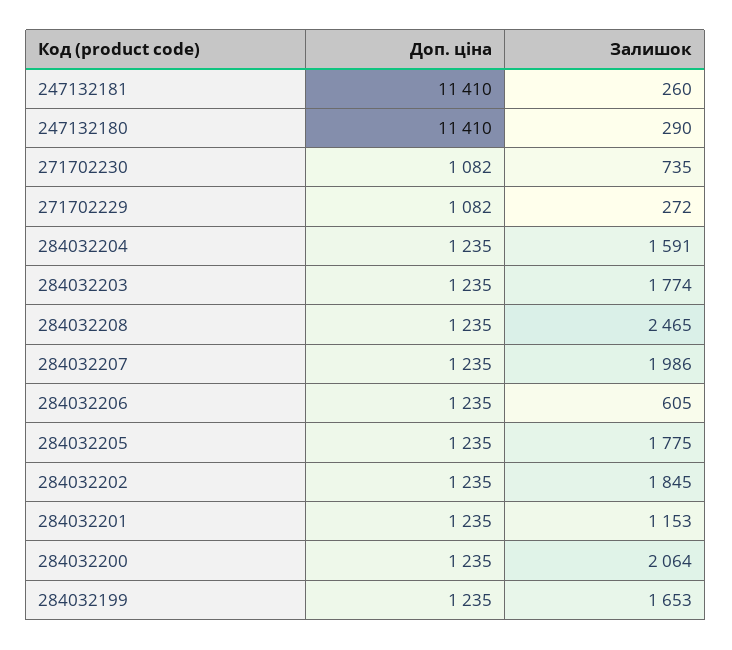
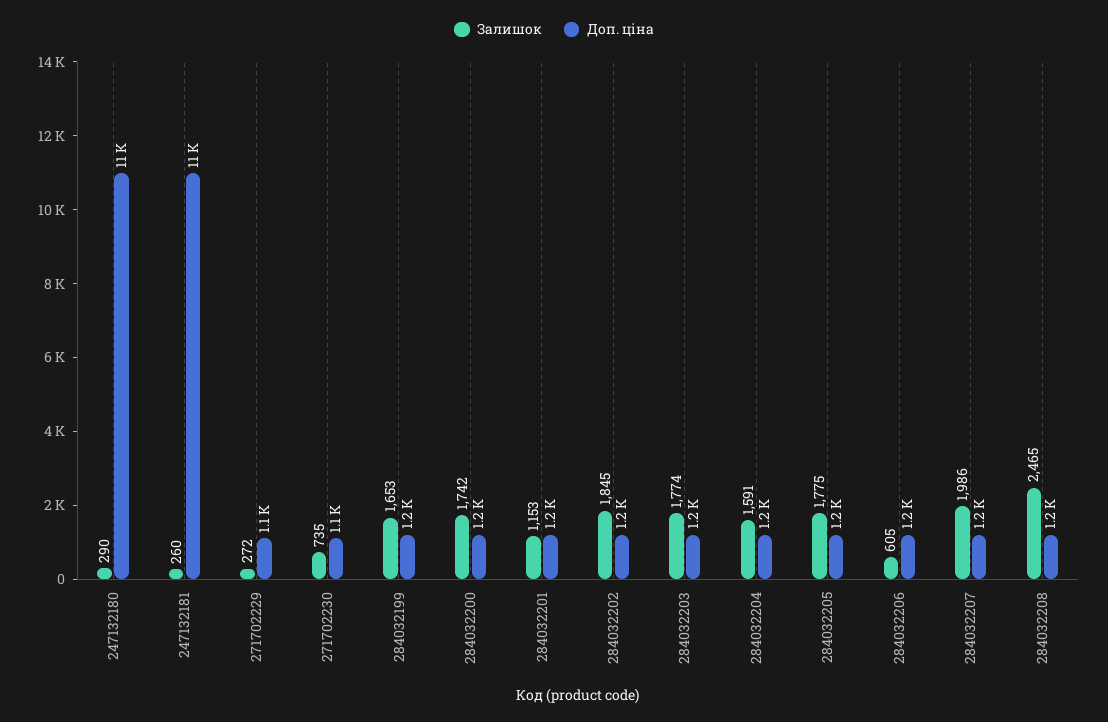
  {
    "Доп. ціна": {
      "247132181": 11410,
      "247132180": 11410,
      "271702230": 1082,
      "271702229": 1082,
      "284032204": 1235,
      "284032203": 1235,
      "284032208": 1235,
      "284032207": 1235,
      "284032206": 1235,
      "284032205": 1235,
      "284032202": 1235,
      "284032201": 1235,
      "284032200": 1235,
      "284032199": 1235
    },
    "Залишок": {
      "247132181": 260,
      "247132180": 290,
      "271702230": 735,
      "271702229": 272,
      "284032204": 1591,
      "284032203": 1774,
      "284032208": 2465,
      "284032207": 1986,
      "284032206": 605,
      "284032205": 1775,
      "284032202": 1845,
      "284032201": 1153,
-     "284032200": 2064,
+     "284032200": 1742,
      "284032199": 1653
    }
  }

